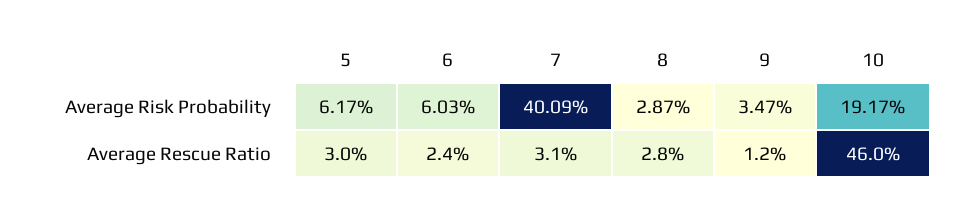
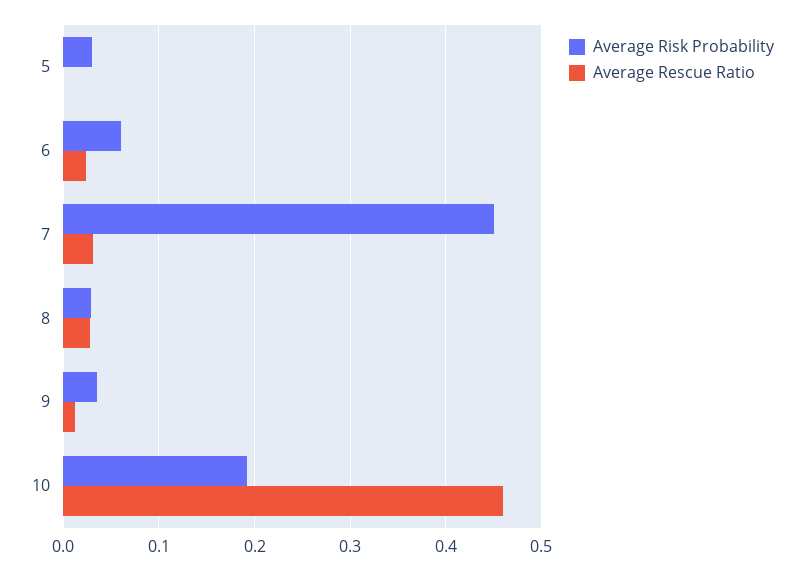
  {
    "Average Risk Probability": {
-     "5": 0.0617,
+     "5": 0.03,
      "6": 0.0603,
-     "7": 0.4009,
+     "7": 0.45,
      "8": 0.0287,
      "9": 0.0347,
      "10": 0.1917
    },
    "Average Rescue Ratio": {
-     "5": 0.03,
+     "5": 0,
      "6": 0.024,
      "7": 0.031,
      "8": 0.028,
      "9": 0.012,
      "10": 0.46
    }
  }

